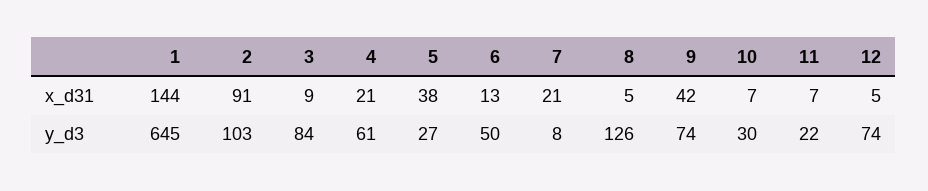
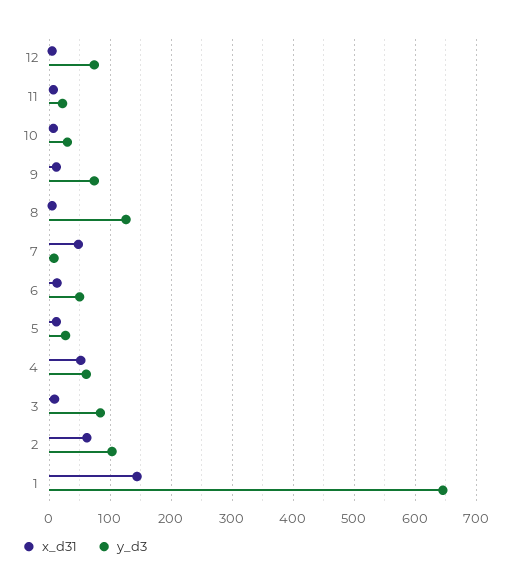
  {
    "x_d31": {
      "1": 144,
-     "2": 91,
+     "2": 60,
      "3": 9,
-     "4": 21,
+     "4": 50,
-     "5": 38,
+     "5": 10,
      "6": 13,
-     "7": 21,
+     "7": 50,
      "8": 5,
-     "9": 42,
+     "9": 10,
      "10": 7,
      "11": 7,
      "12": 5
    },
    "y_d3": {
      "1": 645,
      "2": 103,
      "3": 84,
      "4": 61,
      "5": 27,
      "6": 50,
      "7": 8,
      "8": 126,
      "9": 74,
      "10": 30,
      "11": 22,
      "12": 74
    }
  }

